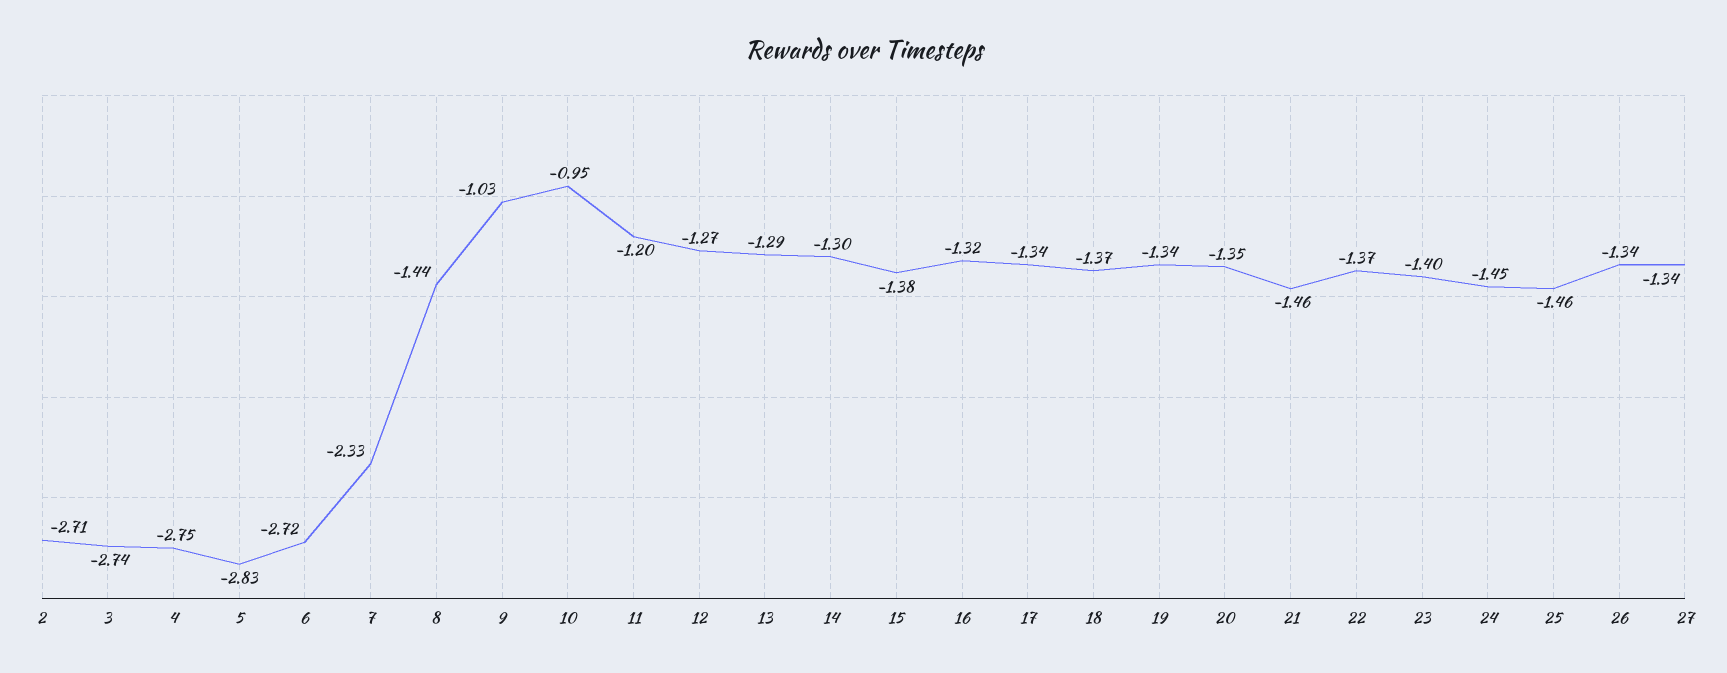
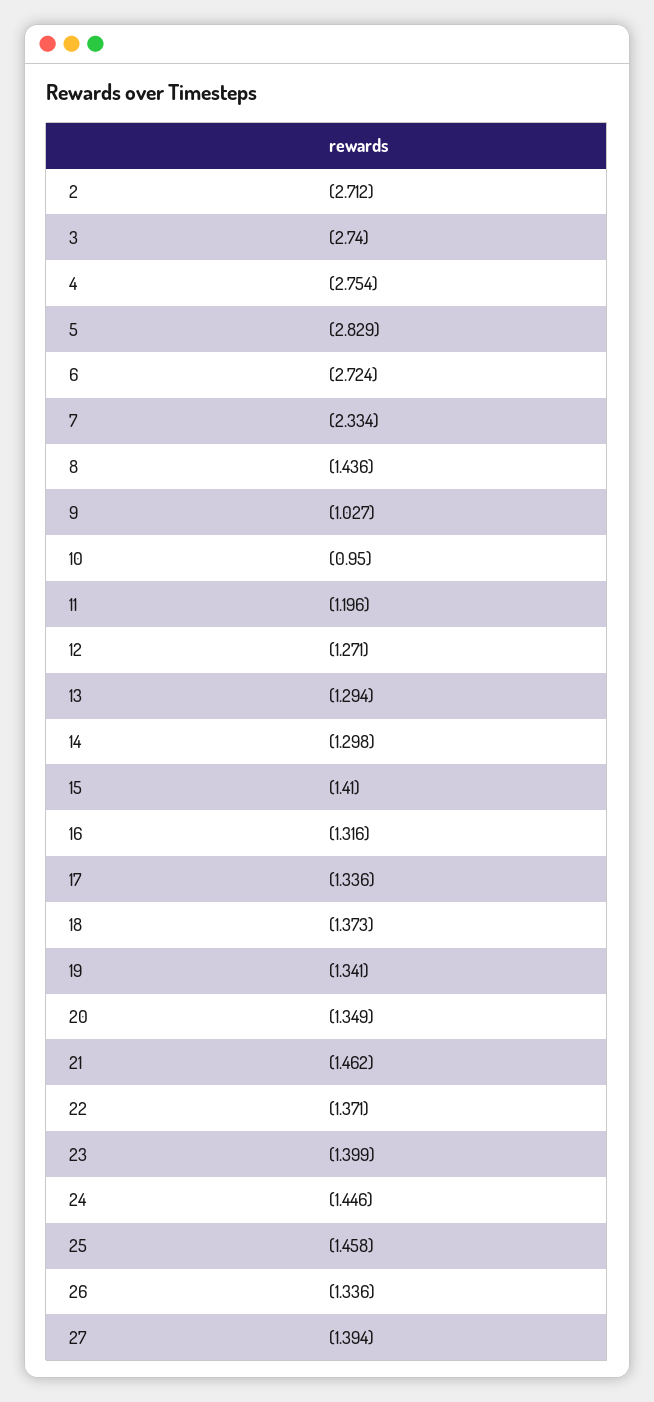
  {
    "2": -2.712,
    "3": -2.74,
    "4": -2.754,
    "5": -2.829,
    "6": -2.724,
    "7": -2.334,
    "8": -1.436,
    "9": -1.027,
    "10": -0.95,
    "11": -1.196,
    "12": -1.271,
    "13": -1.294,
    "14": -1.298,
-   "15": -1.38,
+   "15": -1.41,
    "16": -1.316,
    "17": -1.336,
    "18": -1.373,
    "19": -1.341,
    "20": -1.349,
    "21": -1.462,
    "22": -1.371,
    "23": -1.399,
    "24": -1.446,
    "25": -1.458,
    "26": -1.336,
-   "27": -1.34
+   "27": -1.394
  }

